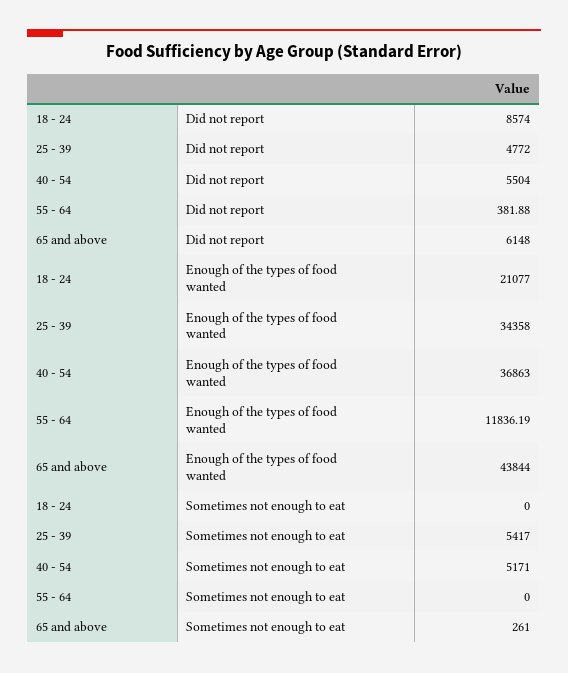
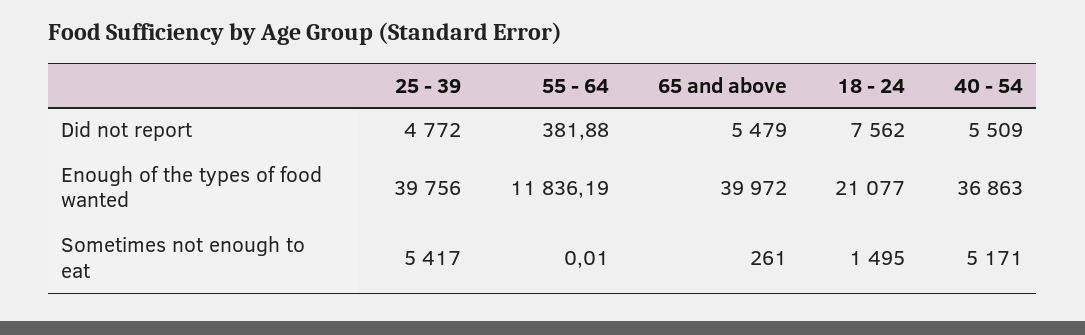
  {
    "18 - 24": {
-     "Did not report": 8574,
+     "Did not report": 7562,
      "Enough of the types of food wanted": 21077,
-     "Sometimes not enough to eat": 0
+     "Sometimes not enough to eat": 1495
    },
    "25 - 39": {
      "Did not report": 4772,
-     "Enough of the types of food wanted": 34358,
+     "Enough of the types of food wanted": 39756,
      "Sometimes not enough to eat": 5417
    },
    "40 - 54": {
-     "Did not report": 5504,
+     "Did not report": 5509,
      "Enough of the types of food wanted": 36863,
      "Sometimes not enough to eat": 5171
    },
    "55 - 64": {
      "Did not report": 381.88,
      "Enough of the types of food wanted": 11836.19,
-     "Sometimes not enough to eat": 0
+     "Sometimes not enough to eat": 0.01
    },
    "65 and above": {
-     "Did not report": 6148,
+     "Did not report": 5479,
-     "Enough of the types of food wanted": 43844,
+     "Enough of the types of food wanted": 39972,
      "Sometimes not enough to eat": 261
    }
  }

